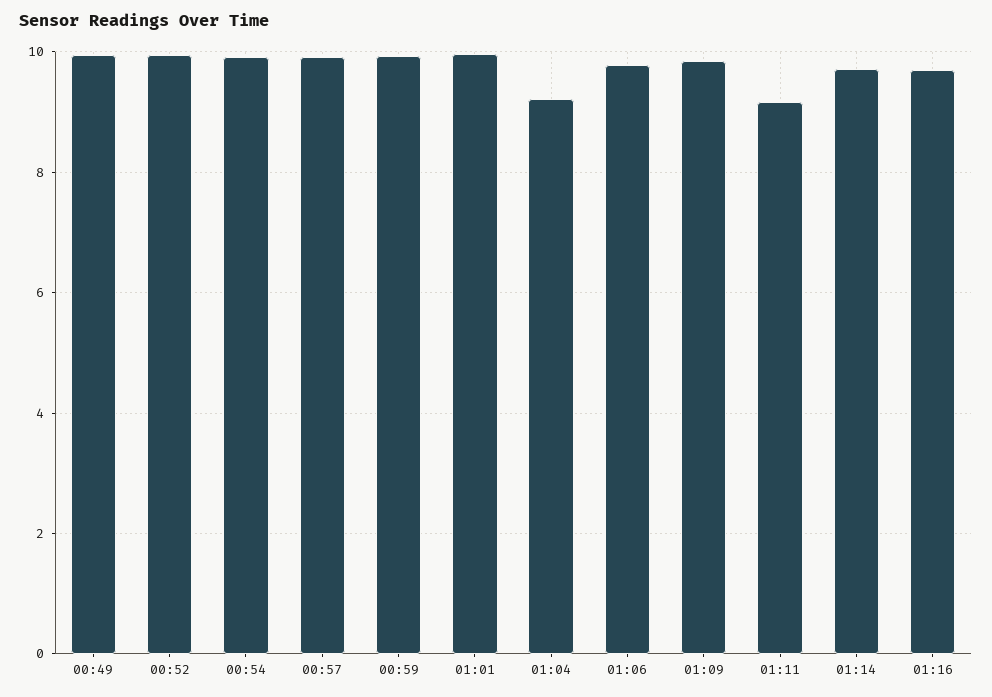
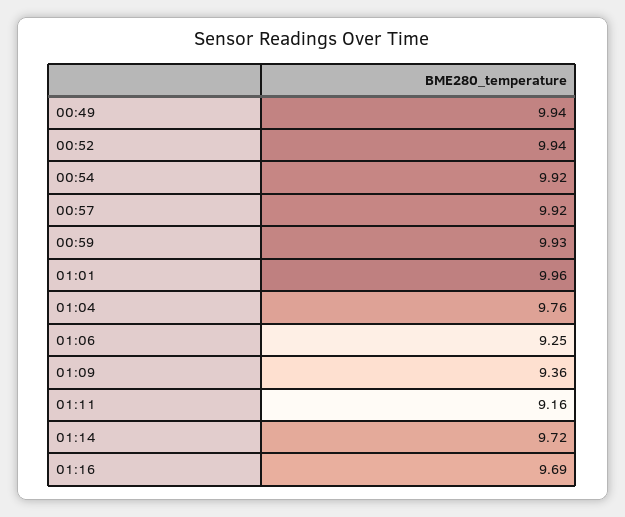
  {
    "00:49": 9.94,
    "00:52": 9.94,
    "00:54": 9.92,
    "00:57": 9.92,
    "00:59": 9.93,
    "01:01": 9.96,
-   "01:04": 9.2,
+   "01:04": 9.76,
-   "01:06": 9.8,
+   "01:06": 9.25,
-   "01:09": 9.8,
+   "01:09": 9.36,
    "01:11": 9.16,
    "01:14": 9.72,
    "01:16": 9.69
  }

